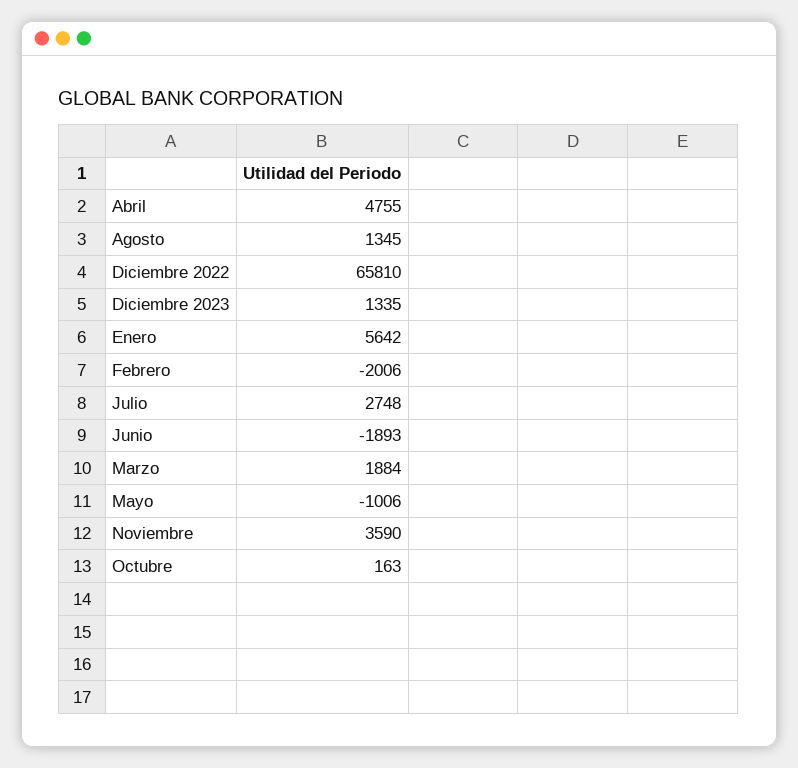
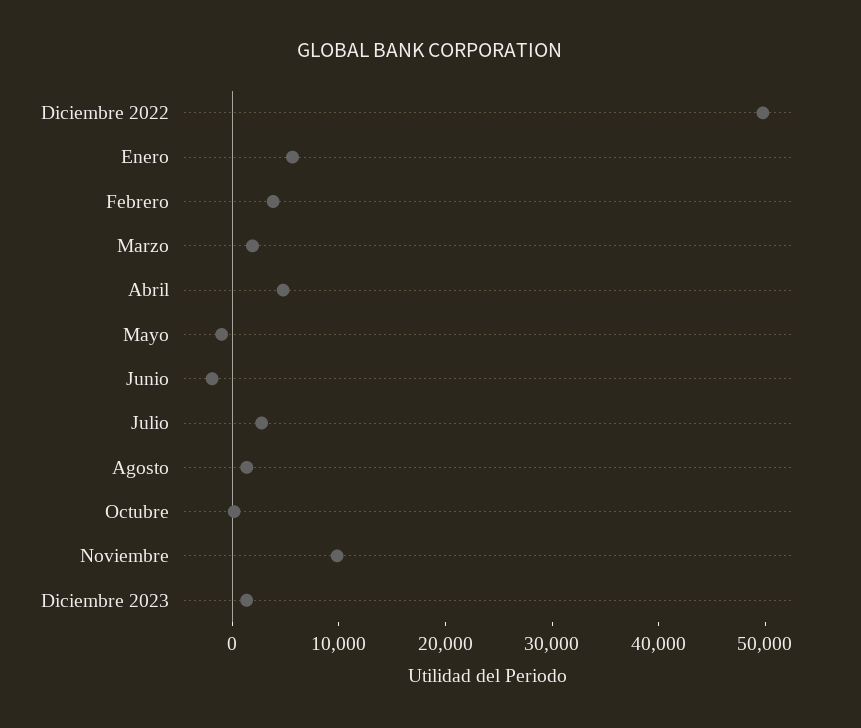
  {
    "Abril": 4755,
    "Agosto": 1345,
-   "Diciembre 2022": 65810,
+   "Diciembre 2022": 50000,
    "Diciembre 2023": 1335,
    "Enero": 5642,
-   "Febrero": -2006,
+   "Febrero": 4000,
    "Julio": 2748,
    "Junio": -1893,
    "Marzo": 1884,
    "Mayo": -1006,
-   "Noviembre": 3590,
+   "Noviembre": 10000,
    "Octubre": 163
  }

